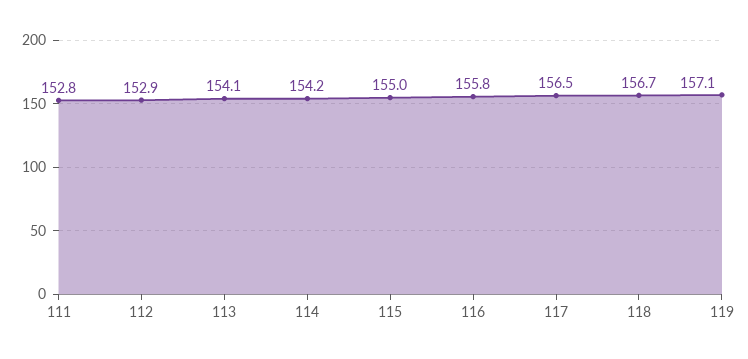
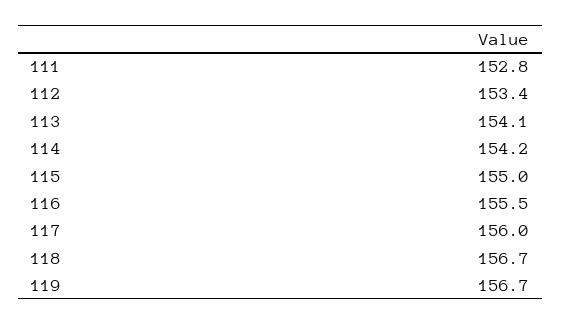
  {
    "111": 152.8,
-   "112": 152.9,
+   "112": 153.4,
    "113": 154.1,
    "114": 154.2,
    "115": 155,
-   "116": 155.8,
+   "116": 155.5,
-   "117": 156.5,
+   "117": 156,
    "118": 156.7,
-   "119": 157.1
+   "119": 156.7
  }

